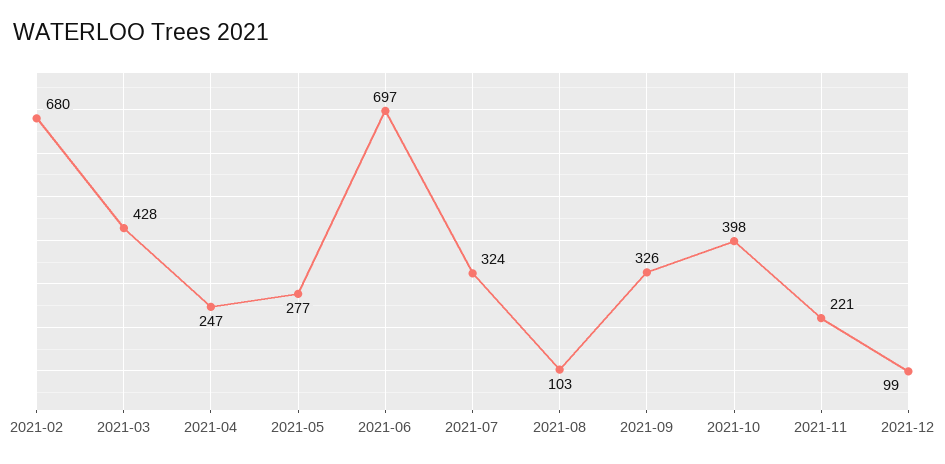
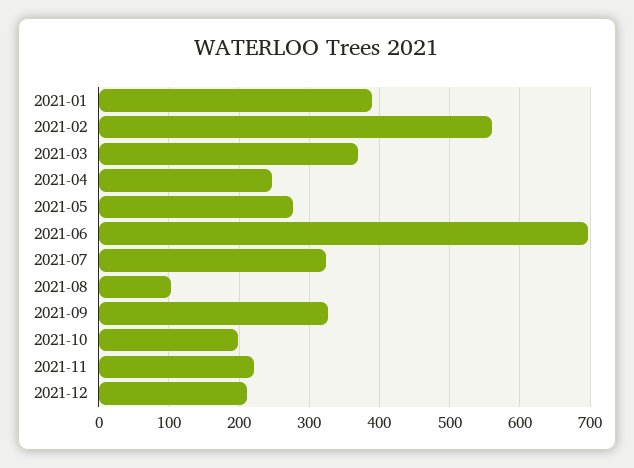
  {
-   "2021-02": 680,
+   "2021-02": 560,
-   "2021-03": 428,
+   "2021-03": 370,
    "2021-04": 247,
    "2021-05": 277,
    "2021-06": 697,
    "2021-07": 324,
    "2021-08": 103,
    "2021-09": 326,
-   "2021-10": 398,
+   "2021-10": 200,
    "2021-11": 221,
-   "2021-12": 99
+   "2021-12": 210,
+   "2021-01": 390
  }

